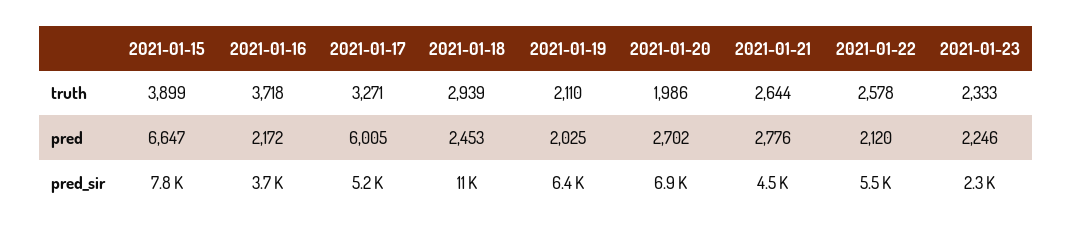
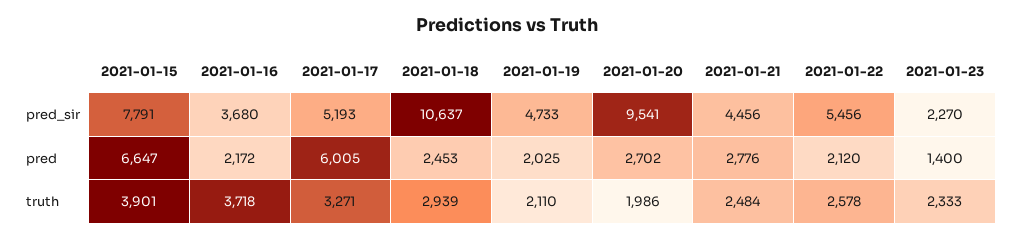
  {
    "2021-01-15": {
-     "truth": 3899,
+     "truth": 3901,
      "pred": 6647,
      "pred_sir": 7791
    },
    "2021-01-16": {
      "truth": 3718,
      "pred": 2172,
      "pred_sir": 3680
    },
    "2021-01-17": {
      "truth": 3271,
      "pred": 6005,
      "pred_sir": 5193
    },
    "2021-01-18": {
      "truth": 2939,
      "pred": 2453,
      "pred_sir": 10637
    },
    "2021-01-19": {
      "truth": 2110,
      "pred": 2025,
-     "pred_sir": 6400
+     "pred_sir": 4733
    },
    "2021-01-20": {
      "truth": 1986,
      "pred": 2702,
-     "pred_sir": 6900
+     "pred_sir": 9541
    },
    "2021-01-21": {
-     "truth": 2644,
+     "truth": 2484,
      "pred": 2776,
      "pred_sir": 4456
    },
    "2021-01-22": {
      "truth": 2578,
      "pred": 2120,
      "pred_sir": 5456
    },
    "2021-01-23": {
      "truth": 2333,
-     "pred": 2246,
+     "pred": 1400,
      "pred_sir": 2270
    }
  }

